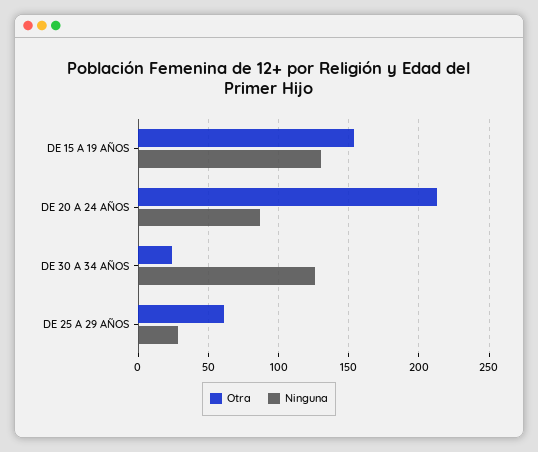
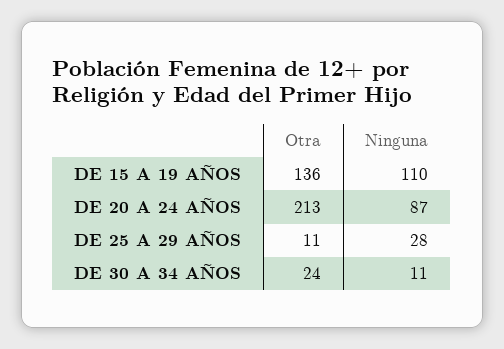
  {
    "Otra": {
-     "DE 15 A 19 AÑOS": 155,
+     "DE 15 A 19 AÑOS": 136,
      "DE 20 A 24 AÑOS": 213,
      "DE 30 A 34 AÑOS": 24,
-     "DE 25 A 29 AÑOS": 60
+     "DE 25 A 29 AÑOS": 11
    },
    "Ninguna": {
-     "DE 15 A 19 AÑOS": 130,
+     "DE 15 A 19 AÑOS": 110,
      "DE 20 A 24 AÑOS": 87,
-     "DE 30 A 34 AÑOS": 125,
+     "DE 30 A 34 AÑOS": 11,
      "DE 25 A 29 AÑOS": 28
    }
  }

